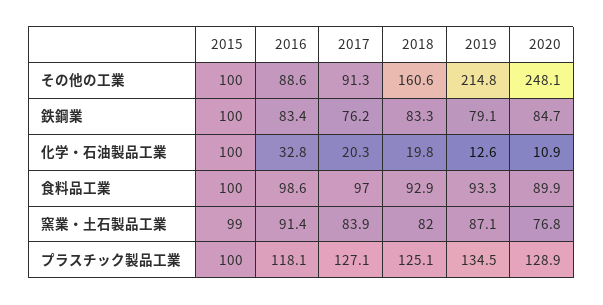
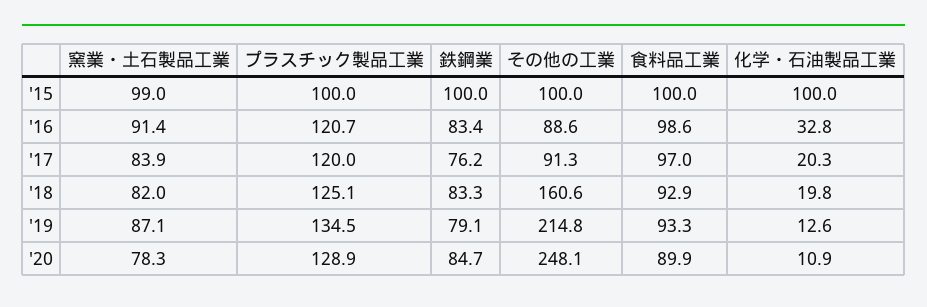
  {
    "2015": {
      "その他の工業": 100,
      "鉄鋼業": 100,
      "化学・石油製品工業": 100,
      "食料品工業": 100,
      "窯業・土石製品工業": 99,
      "プラスチック製品工業": 100
    },
    "2016": {
      "その他の工業": 88.6,
      "鉄鋼業": 83.4,
      "化学・石油製品工業": 32.8,
      "食料品工業": 98.6,
      "窯業・土石製品工業": 91.4,
-     "プラスチック製品工業": 118.1
+     "プラスチック製品工業": 120.7
    },
    "2017": {
      "その他の工業": 91.3,
      "鉄鋼業": 76.2,
      "化学・石油製品工業": 20.3,
      "食料品工業": 97,
      "窯業・土石製品工業": 83.9,
-     "プラスチック製品工業": 127.1
+     "プラスチック製品工業": 120
    },
    "2018": {
      "その他の工業": 160.6,
      "鉄鋼業": 83.3,
      "化学・石油製品工業": 19.8,
      "食料品工業": 92.9,
      "窯業・土石製品工業": 82,
      "プラスチック製品工業": 125.1
    },
    "2019": {
      "その他の工業": 214.8,
      "鉄鋼業": 79.1,
      "化学・石油製品工業": 12.6,
      "食料品工業": 93.3,
      "窯業・土石製品工業": 87.1,
      "プラスチック製品工業": 134.5
    },
    "2020": {
      "その他の工業": 248.1,
      "鉄鋼業": 84.7,
      "化学・石油製品工業": 10.9,
      "食料品工業": 89.9,
-     "窯業・土石製品工業": 76.8,
+     "窯業・土石製品工業": 78.3,
      "プラスチック製品工業": 128.9
    }
  }

